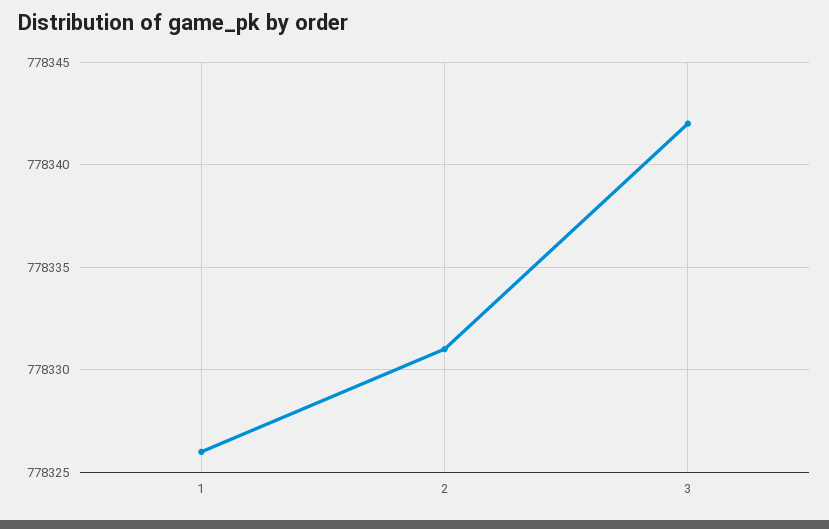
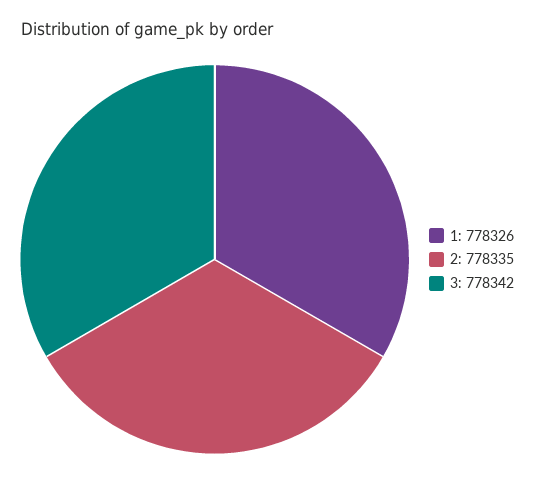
  {
    "1": 778326,
-   "2": 778331,
+   "2": 778335,
    "3": 778342
  }

